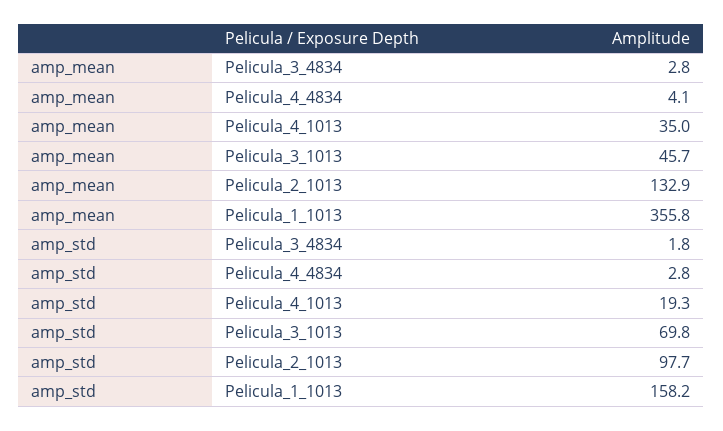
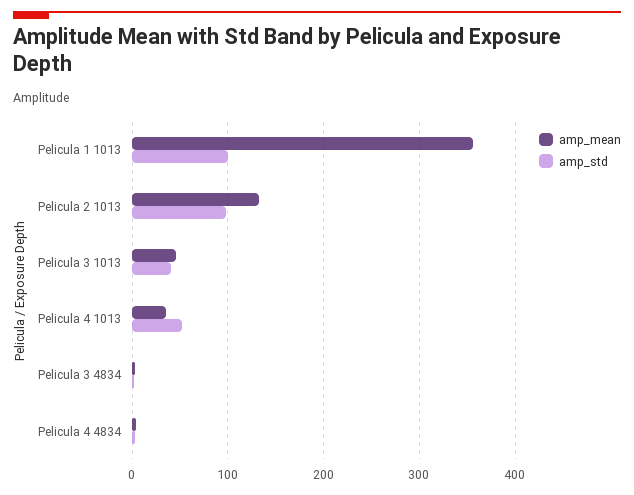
  {
    "amp_mean": {
      "Pelicula_3_4834": 2.8,
      "Pelicula_4_4834": 4.1,
      "Pelicula_4_1013": 35,
      "Pelicula_3_1013": 45.7,
      "Pelicula_2_1013": 132.9,
      "Pelicula_1_1013": 355.8
    },
    "amp_std": {
      "Pelicula_3_4834": 1.8,
      "Pelicula_4_4834": 2.8,
-     "Pelicula_4_1013": 19.3,
+     "Pelicula_4_1013": 50,
-     "Pelicula_3_1013": 69.8,
+     "Pelicula_3_1013": 40,
      "Pelicula_2_1013": 97.7,
-     "Pelicula_1_1013": 158.2
+     "Pelicula_1_1013": 100
    }
  }

